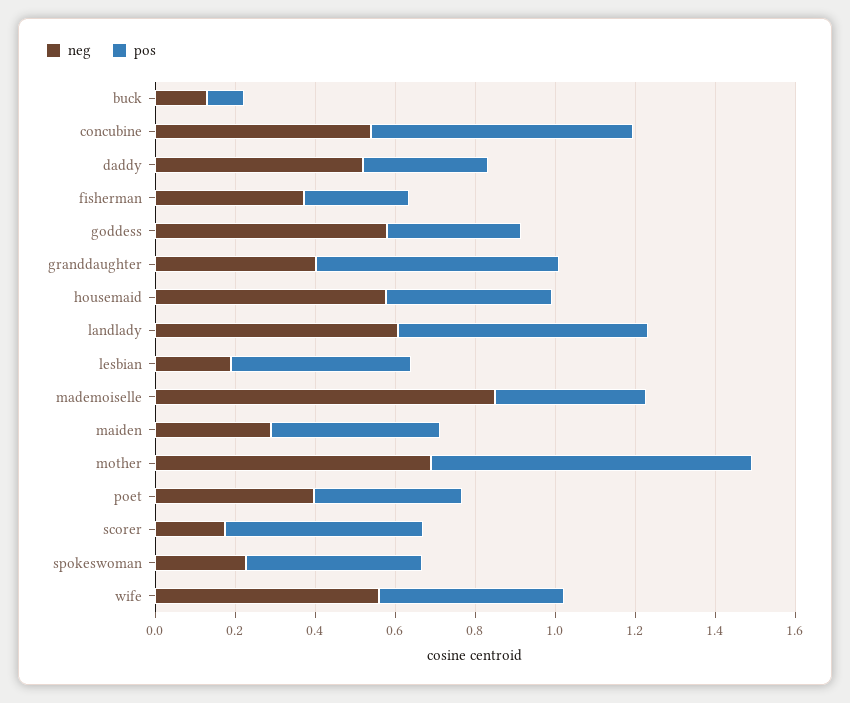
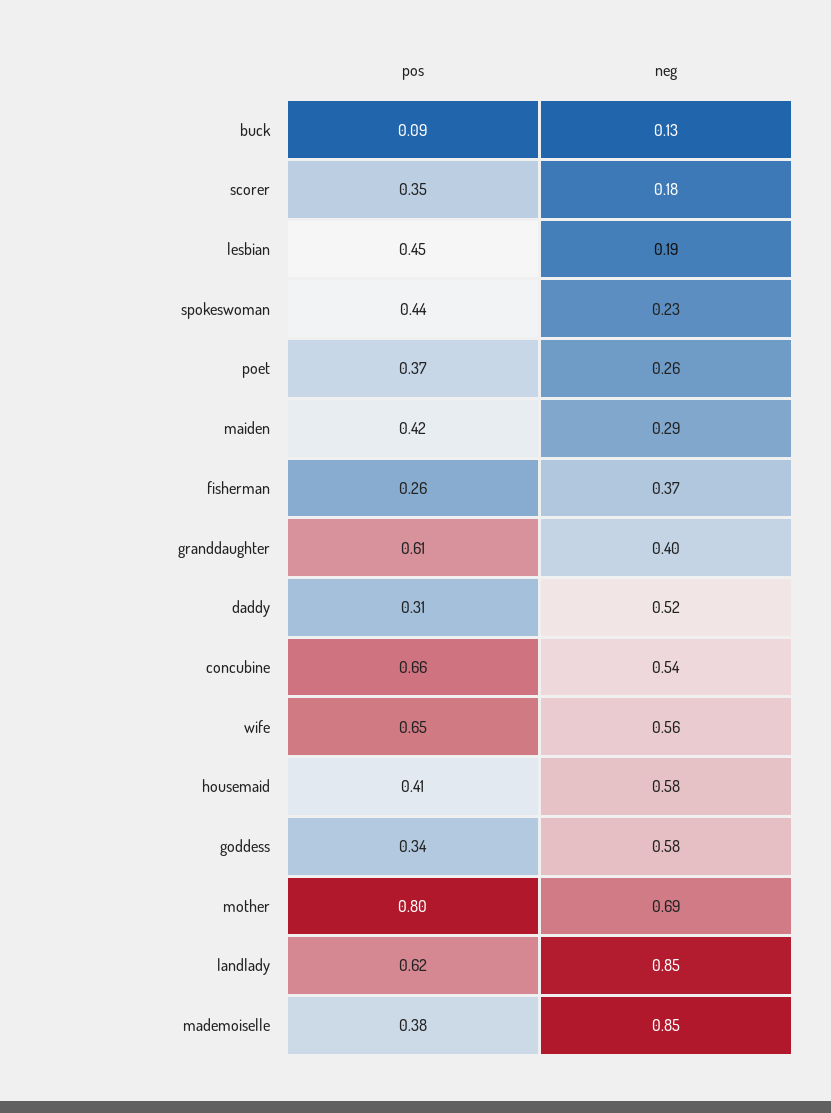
  {
    "neg": {
      "buck": 0.13,
      "concubine": 0.54,
      "daddy": 0.52,
      "fisherman": 0.37,
      "goddess": 0.58,
      "granddaughter": 0.4,
      "housemaid": 0.58,
-     "landlady": 0.6,
+     "landlady": 0.85,
      "lesbian": 0.19,
      "mademoiselle": 0.85,
      "maiden": 0.29,
      "mother": 0.69,
-     "poet": 0.4,
+     "poet": 0.26,
      "scorer": 0.18,
      "spokeswoman": 0.23,
      "wife": 0.56
    },
    "pos": {
      "buck": 0.09,
      "concubine": 0.66,
      "daddy": 0.31,
      "fisherman": 0.26,
      "goddess": 0.34,
      "granddaughter": 0.61,
      "housemaid": 0.41,
      "landlady": 0.62,
      "lesbian": 0.45,
      "mademoiselle": 0.38,
      "maiden": 0.42,
      "mother": 0.8,
      "poet": 0.37,
-     "scorer": 0.5,
+     "scorer": 0.35,
      "spokeswoman": 0.44,
-     "wife": 0.45
+     "wife": 0.65
    }
  }

